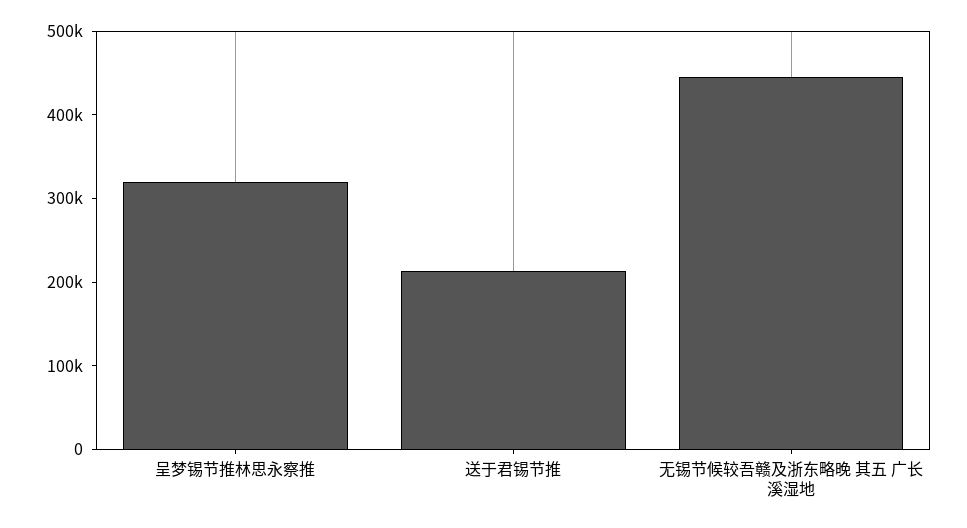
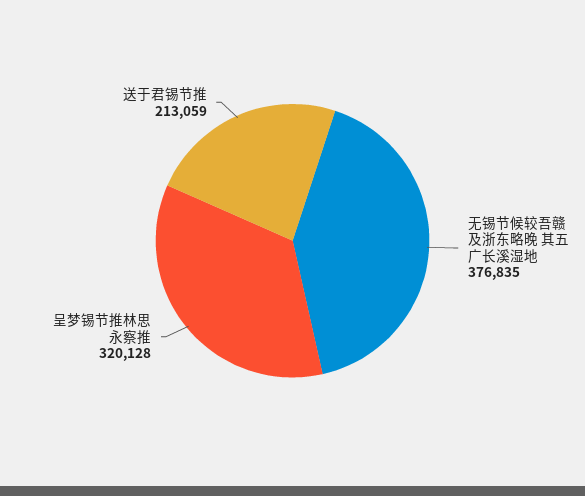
  {
    "呈梦锡节推林思永察推": 320128,
    "送于君锡节推": 213059,
-   "无锡节候较吾赣及浙东略晚 其五 广长溪湿地": 440000
+   "无锡节候较吾赣及浙东略晚 其五 广长溪湿地": 376835
  }

